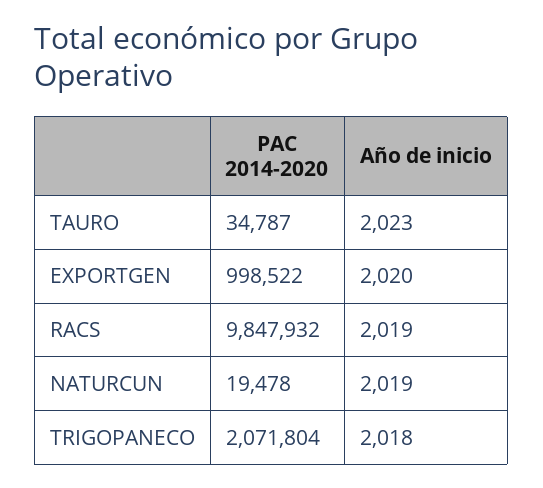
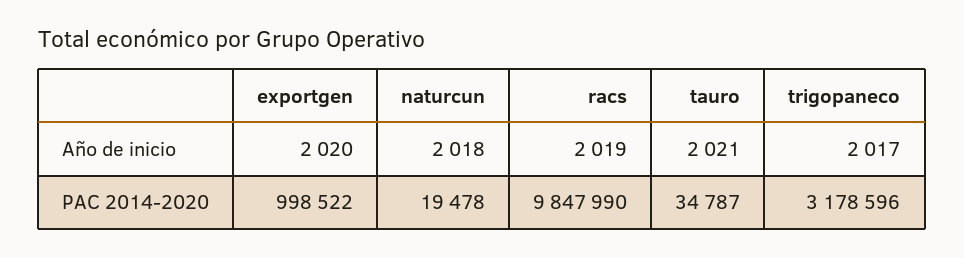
  {
    "PAC 2014-2020": {
      "TAURO": 34787,
      "EXPORTGEN": 998522,
-     "RACS": 9847932,
+     "RACS": 9847990,
      "NATURCUN": 19478,
-     "TRIGOPANECO": 2071804
+     "TRIGOPANECO": 3178596
    },
    "Año de inicio": {
-     "TAURO": 2023,
+     "TAURO": 2021,
      "EXPORTGEN": 2020,
      "RACS": 2019,
-     "NATURCUN": 2019,
+     "NATURCUN": 2018,
-     "TRIGOPANECO": 2018
+     "TRIGOPANECO": 2017
    }
  }

